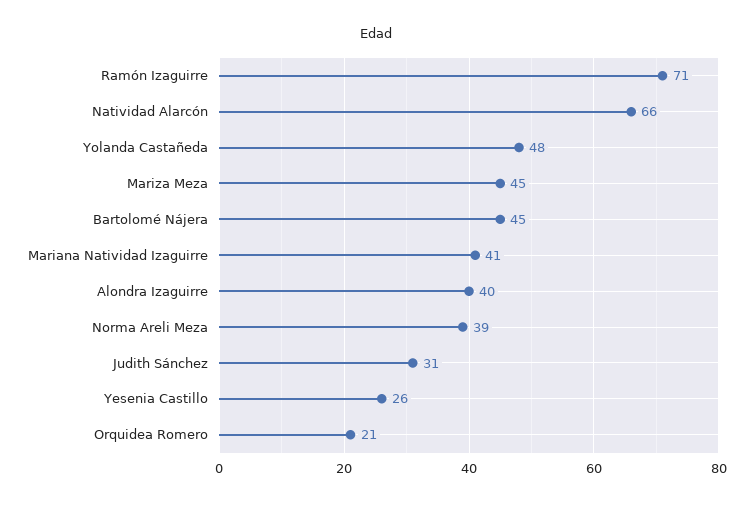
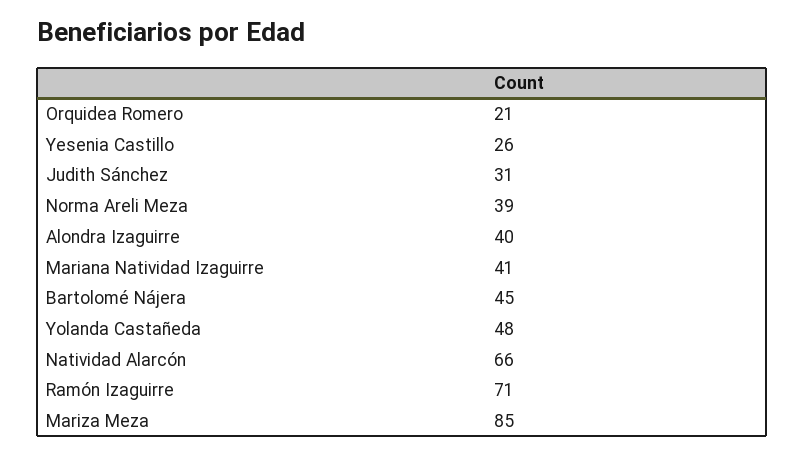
  {
    "Ramón Izaguirre": 71,
    "Natividad Alarcón": 66,
    "Yolanda Castañeda": 48,
-   "Mariza Meza": 45,
+   "Mariza Meza": 85,
    "Bartolomé Nájera": 45,
    "Mariana Natividad Izaguirre": 41,
    "Alondra Izaguirre": 40,
    "Norma Areli Meza": 39,
    "Judith Sánchez": 31,
    "Yesenia Castillo": 26,
    "Orquidea Romero": 21
  }

